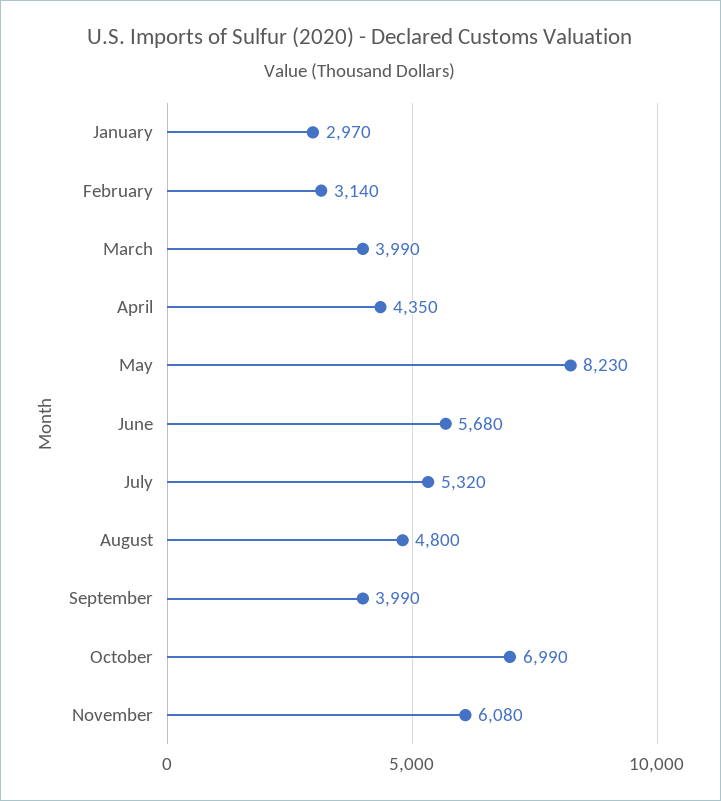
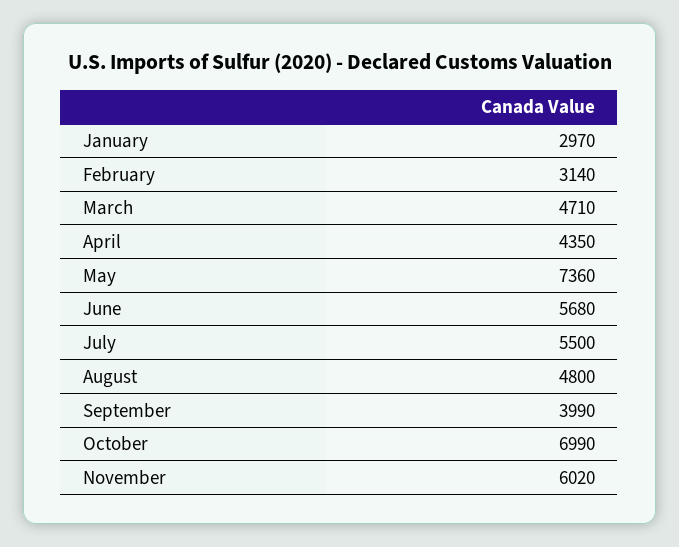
  {
    "January": 2970,
    "February": 3140,
-   "March": 3990,
+   "March": 4710,
    "April": 4350,
-   "May": 8230,
+   "May": 7360,
    "June": 5680,
-   "July": 5320,
+   "July": 5500,
    "August": 4800,
    "September": 3990,
    "October": 6990,
-   "November": 6080
+   "November": 6020
  }

